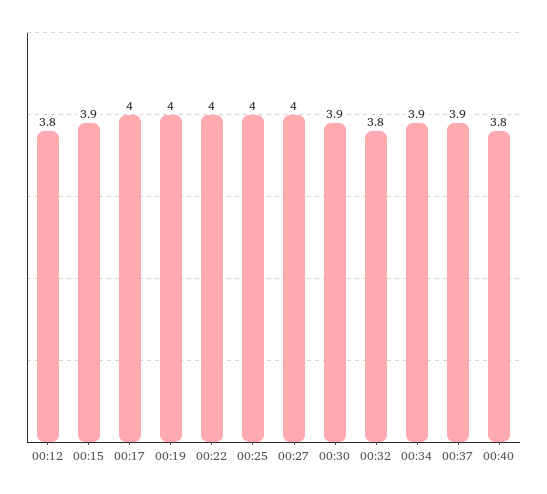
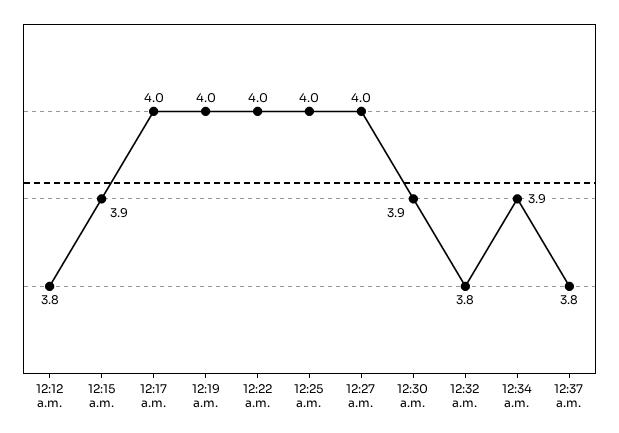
  {
    "00:12": 3.8,
    "00:15": 3.9,
    "00:17": 4,
    "00:19": 4,
    "00:22": 4,
    "00:25": 4,
    "00:27": 4,
    "00:30": 3.9,
    "00:32": 3.8,
    "00:34": 3.9,
-   "00:37": 3.9,
+   "00:37": 3.8
-   "00:40": 3.8
  }

